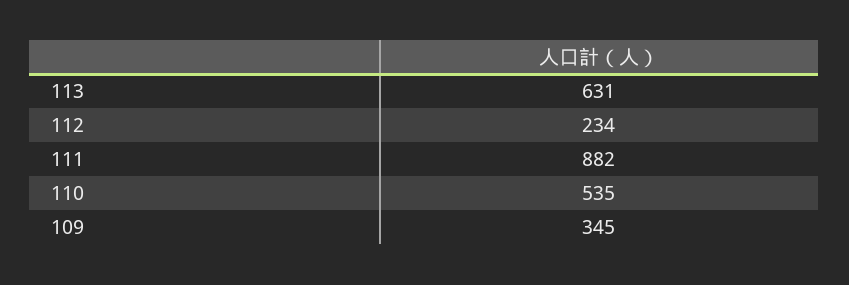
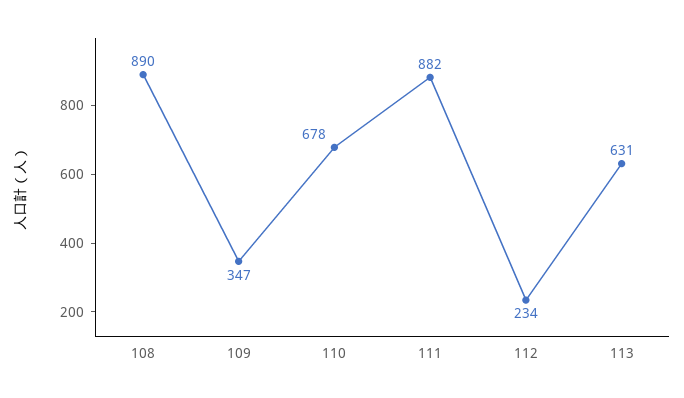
  {
    "113": 631,
    "112": 234,
    "111": 882,
-   "110": 535,
+   "110": 678,
-   "109": 345
+   "109": 347,
+   "108": 890
  }

